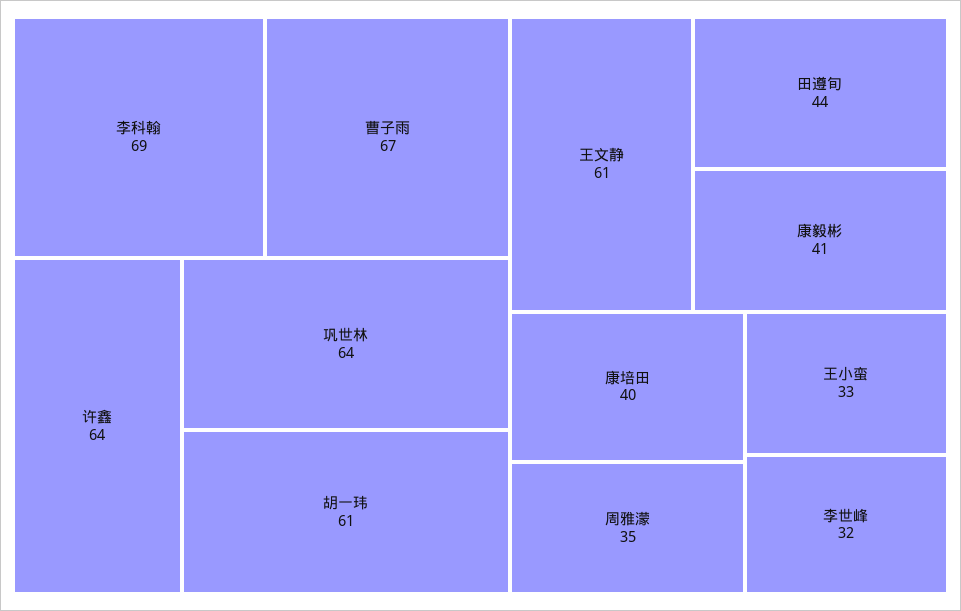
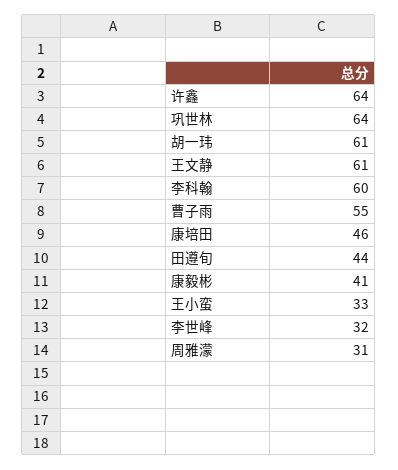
  {
-   "李科翰": 69,
+   "李科翰": 60,
-   "曹子雨": 67,
+   "曹子雨": 55,
    "许鑫": 64,
    "巩世林": 64,
    "胡一玮": 61,
    "王文静": 61,
    "田遵旬": 44,
    "康毅彬": 41,
-   "康培田": 40,
+   "康培田": 46,
-   "周雅濛": 35,
+   "周雅濛": 31,
    "王小蛮": 33,
    "李世峰": 32
  }

